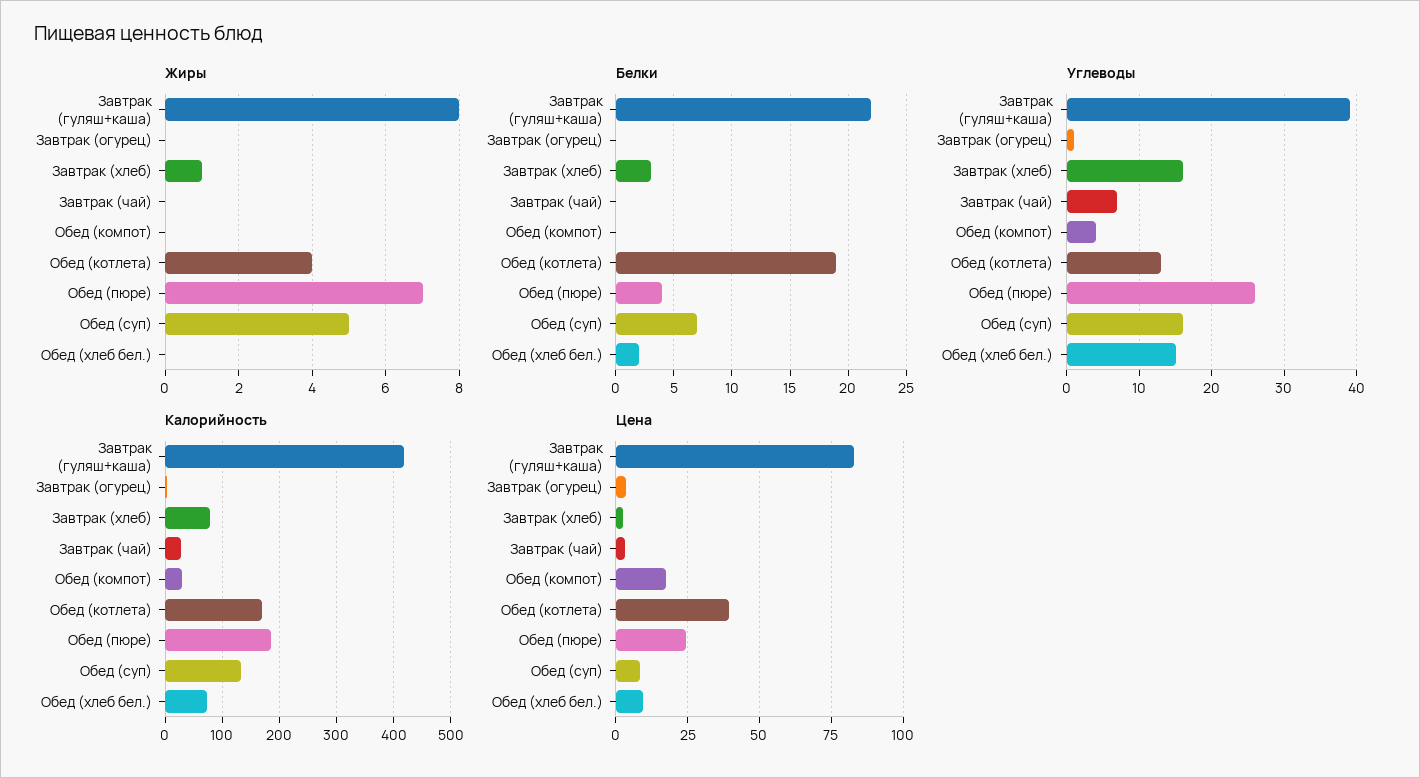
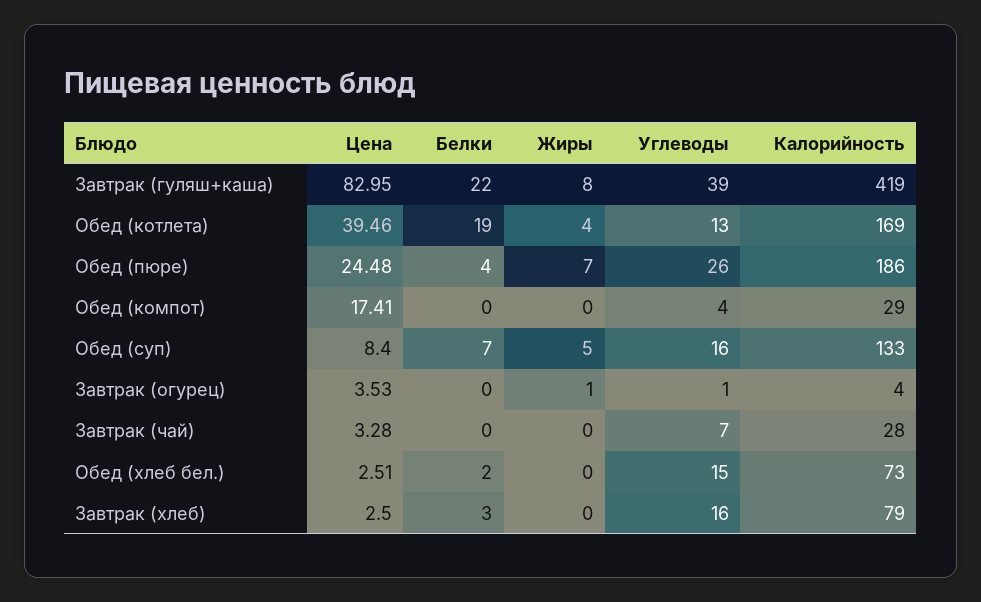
  {
    "Жиры": {
      "Завтрак (гуляш+каша)": 8,
-     "Завтрак (огурец)": 0,
+     "Завтрак (огурец)": 1,
-     "Завтрак (хлеб)": 1,
+     "Завтрак (хлеб)": 0,
      "Завтрак (чай)": 0,
      "Обед (компот)": 0,
      "Обед (котлета)": 4,
      "Обед (пюре)": 7,
      "Обед (суп)": 5,
      "Обед (хлеб бел.)": 0
    },
    "Белки": {
      "Завтрак (гуляш+каша)": 22,
      "Завтрак (огурец)": 0,
      "Завтрак (хлеб)": 3,
      "Завтрак (чай)": 0,
      "Обед (компот)": 0,
      "Обед (котлета)": 19,
      "Обед (пюре)": 4,
      "Обед (суп)": 7,
      "Обед (хлеб бел.)": 2
    },
    "Углеводы": {
      "Завтрак (гуляш+каша)": 39,
      "Завтрак (огурец)": 1,
      "Завтрак (хлеб)": 16,
      "Завтрак (чай)": 7,
      "Обед (компот)": 4,
      "Обед (котлета)": 13,
      "Обед (пюре)": 26,
      "Обед (суп)": 16,
      "Обед (хлеб бел.)": 15
    },
    "Калорийность": {
      "Завтрак (гуляш+каша)": 419,
      "Завтрак (огурец)": 4,
      "Завтрак (хлеб)": 79,
      "Завтрак (чай)": 28,
      "Обед (компот)": 29,
      "Обед (котлета)": 169,
      "Обед (пюре)": 186,
      "Обед (суп)": 133,
      "Обед (хлеб бел.)": 73
    },
    "Цена": {
      "Завтрак (гуляш+каша)": 82.95,
      "Завтрак (огурец)": 3.53,
      "Завтрак (хлеб)": 2.5,
      "Завтрак (чай)": 3.28,
      "Обед (компот)": 17.41,
      "Обед (котлета)": 39.46,
      "Обед (пюре)": 24.48,
      "Обед (суп)": 8.4,
-     "Обед (хлеб бел.)": 10
+     "Обед (хлеб бел.)": 2.51
    }
  }

